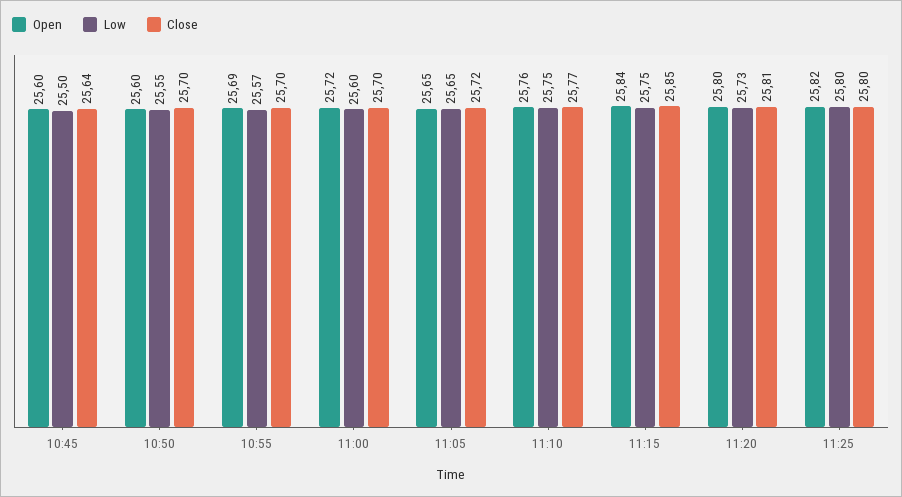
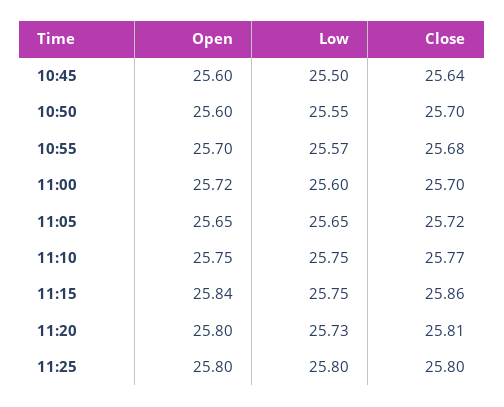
  {
    "Open": {
      "10:45": 25.6,
      "10:50": 25.6,
-     "10:55": 25.69,
+     "10:55": 25.7,
      "11:00": 25.72,
      "11:05": 25.65,
-     "11:10": 25.76,
+     "11:10": 25.75,
      "11:15": 25.84,
      "11:20": 25.8,
-     "11:25": 25.82
+     "11:25": 25.8
    },
    "Low": {
      "10:45": 25.5,
      "10:50": 25.55,
      "10:55": 25.57,
      "11:00": 25.6,
      "11:05": 25.65,
      "11:10": 25.75,
      "11:15": 25.75,
      "11:20": 25.73,
      "11:25": 25.8
    },
    "Close": {
      "10:45": 25.64,
      "10:50": 25.7,
-     "10:55": 25.7,
+     "10:55": 25.68,
      "11:00": 25.7,
      "11:05": 25.72,
      "11:10": 25.77,
-     "11:15": 25.85,
+     "11:15": 25.86,
      "11:20": 25.81,
      "11:25": 25.8
    }
  }

